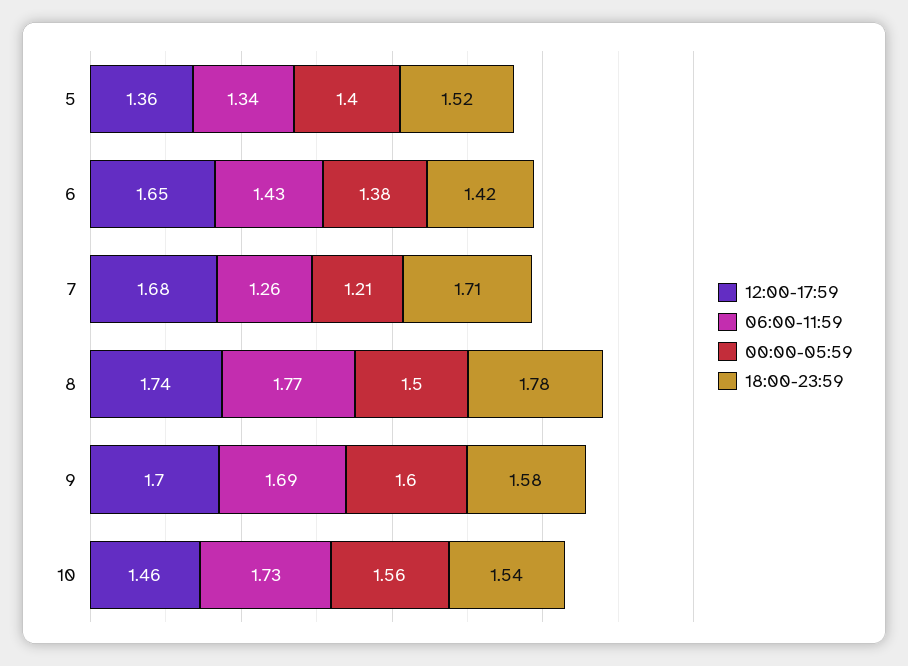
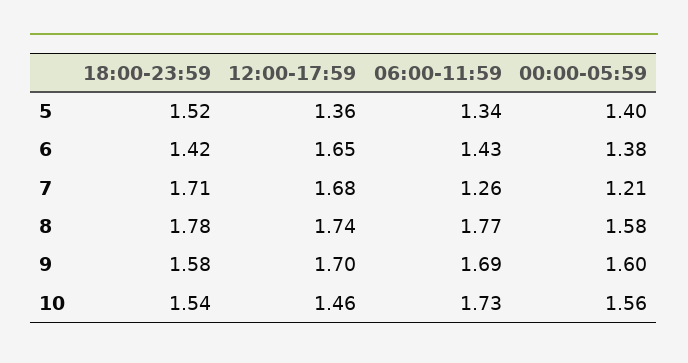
  {
    "12:00-17:59": {
      "5": 1.36,
      "6": 1.65,
      "7": 1.68,
      "8": 1.74,
      "9": 1.7,
      "10": 1.46
    },
    "06:00-11:59": {
      "5": 1.34,
      "6": 1.43,
      "7": 1.26,
      "8": 1.77,
      "9": 1.69,
      "10": 1.73
    },
    "00:00-05:59": {
      "5": 1.4,
      "6": 1.38,
      "7": 1.21,
-     "8": 1.5,
+     "8": 1.58,
      "9": 1.6,
      "10": 1.56
    },
    "18:00-23:59": {
      "5": 1.52,
      "6": 1.42,
      "7": 1.71,
      "8": 1.78,
      "9": 1.58,
      "10": 1.54
    }
  }

